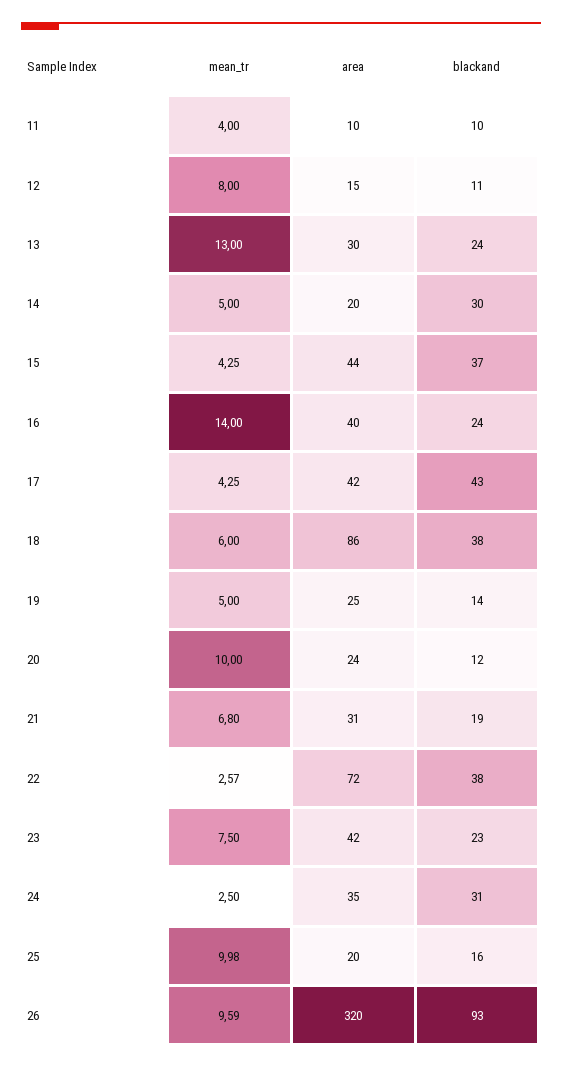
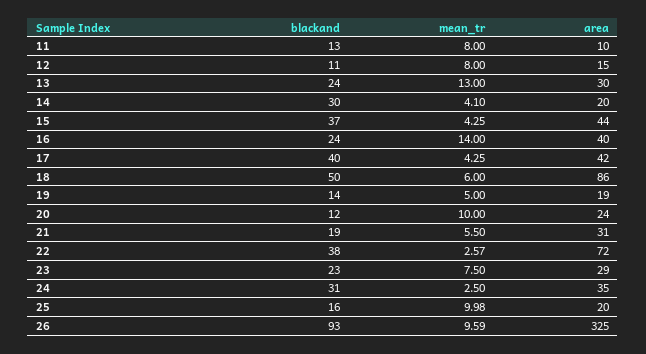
  {
    "mean_tr": {
-     "11": 4,
+     "11": 8,
      "12": 8,
      "13": 13,
-     "14": 5,
+     "14": 4.1,
      "15": 4.25,
      "16": 14,
      "17": 4.25,
      "18": 6,
      "19": 5,
      "20": 10,
-     "21": 6.8,
+     "21": 5.5,
      "22": 2.57,
      "23": 7.5,
      "24": 2.5,
      "25": 9.98,
      "26": 9.59
    },
    "area": {
      "11": 10,
      "12": 15,
      "13": 30,
      "14": 20,
      "15": 44,
      "16": 40,
      "17": 42,
      "18": 86,
-     "19": 25,
+     "19": 19,
      "20": 24,
      "21": 31,
      "22": 72,
-     "23": 42,
+     "23": 29,
      "24": 35,
      "25": 20,
-     "26": 320
+     "26": 325
    },
    "blackand": {
-     "11": 10,
+     "11": 13,
      "12": 11,
      "13": 24,
      "14": 30,
      "15": 37,
      "16": 24,
-     "17": 43,
+     "17": 40,
-     "18": 38,
+     "18": 50,
      "19": 14,
      "20": 12,
      "21": 19,
      "22": 38,
      "23": 23,
      "24": 31,
      "25": 16,
      "26": 93
    }
  }

